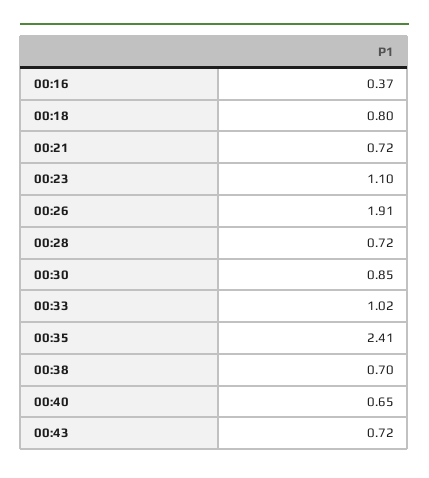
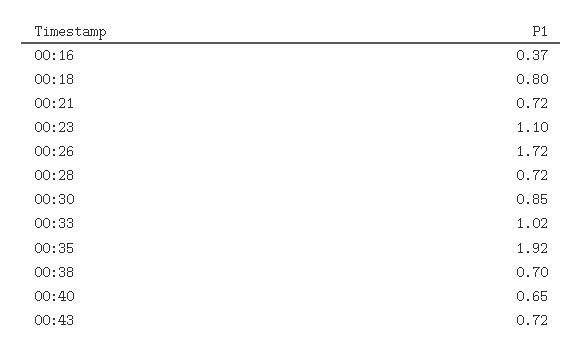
  {
    "00:16": 0.37,
    "00:18": 0.8,
    "00:21": 0.72,
    "00:23": 1.1,
-   "00:26": 1.91,
+   "00:26": 1.72,
    "00:28": 0.72,
    "00:30": 0.85,
    "00:33": 1.02,
-   "00:35": 2.41,
+   "00:35": 1.92,
    "00:38": 0.7,
    "00:40": 0.65,
    "00:43": 0.72
  }

